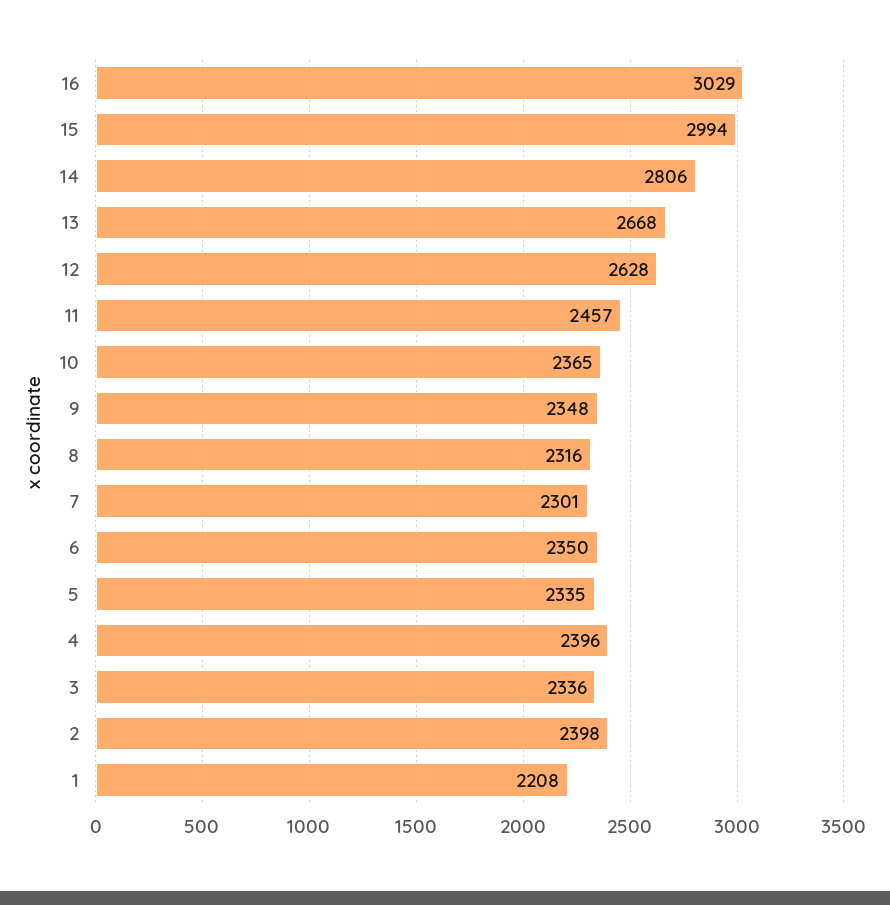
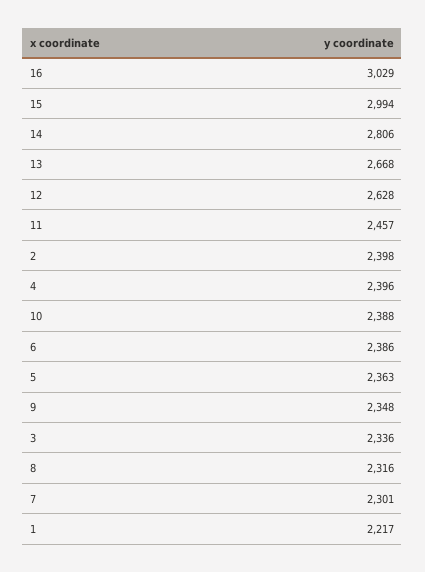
  {
    "16": 3029,
    "15": 2994,
    "14": 2806,
    "13": 2668,
    "12": 2628,
    "11": 2457,
-   "10": 2365,
+   "10": 2388,
    "9": 2348,
    "8": 2316,
    "7": 2301,
-   "6": 2350,
+   "6": 2386,
-   "5": 2335,
+   "5": 2363,
    "4": 2396,
    "3": 2336,
    "2": 2398,
-   "1": 2208
+   "1": 2217
  }

